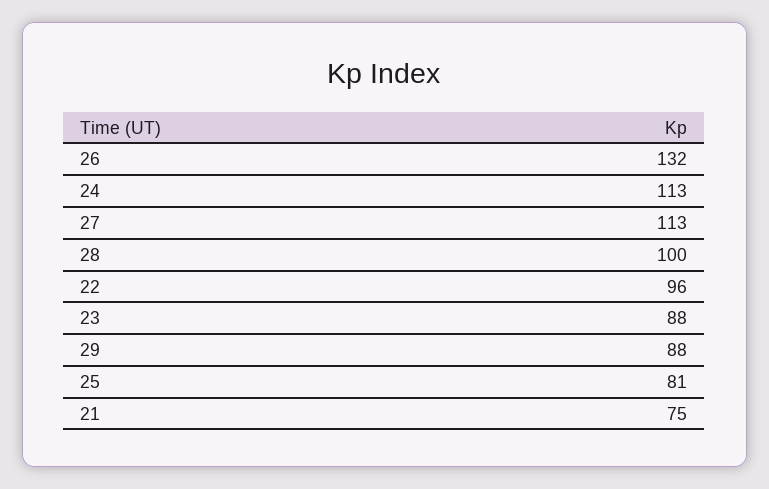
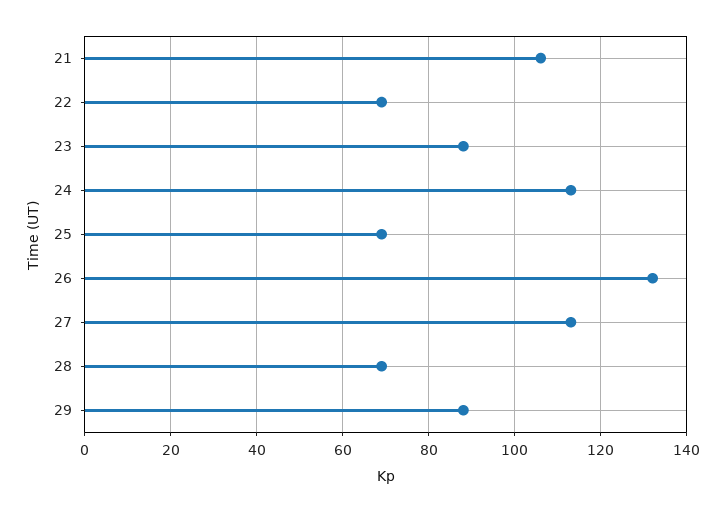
  {
    "26": 132,
    "24": 113,
    "27": 113,
-   "28": 100,
+   "28": 70,
-   "22": 96,
+   "22": 70,
    "23": 88,
    "29": 88,
-   "25": 81,
+   "25": 70,
-   "21": 75
+   "21": 105
  }

